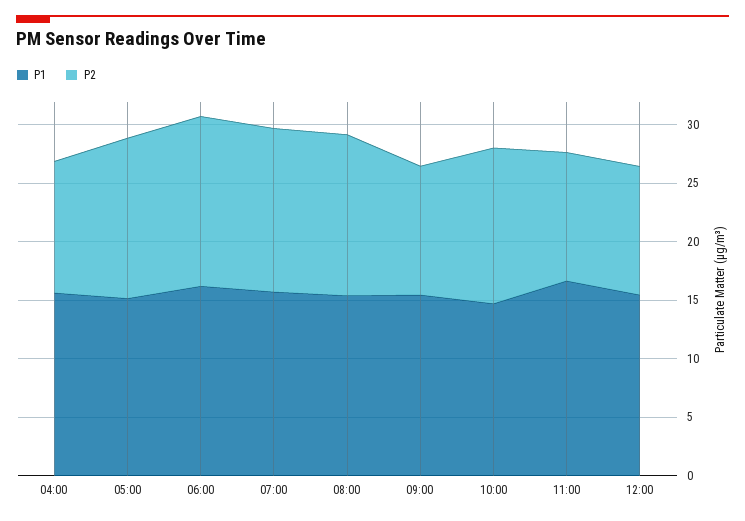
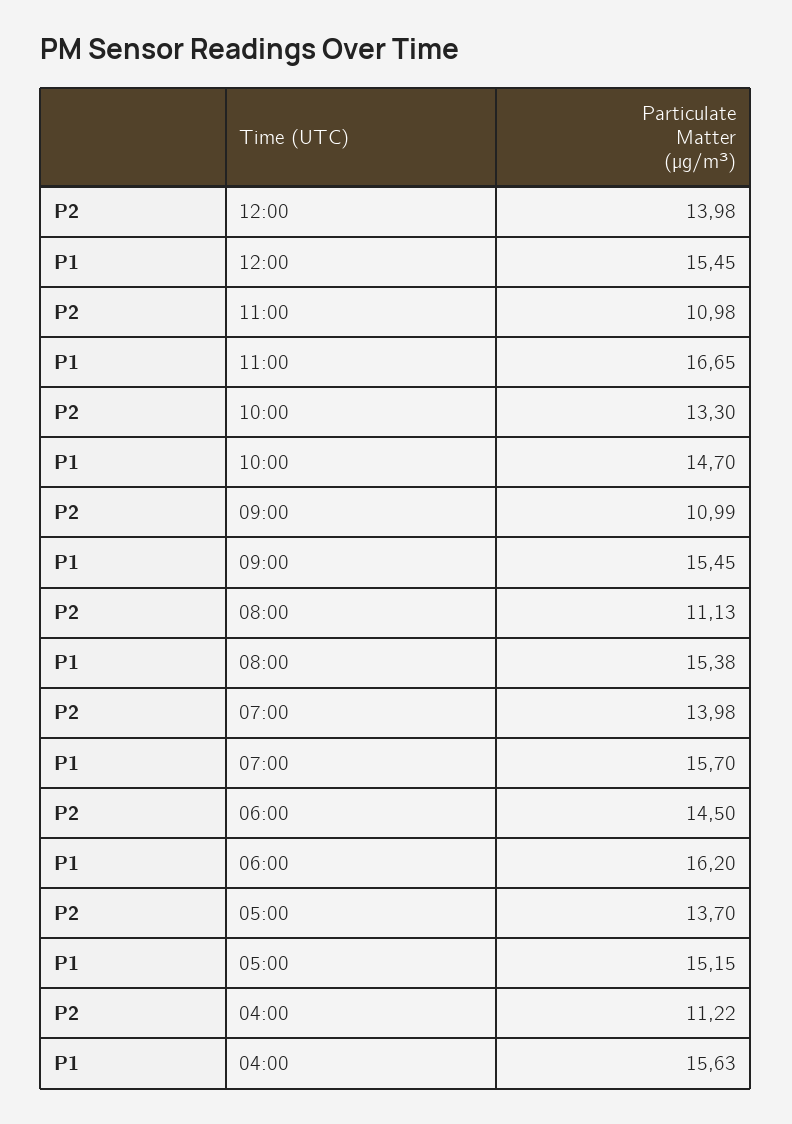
  {
    "P1": {
      "04:00": 15.63,
      "05:00": 15.15,
      "06:00": 16.2,
      "07:00": 15.7,
      "08:00": 15.38,
      "09:00": 15.45,
      "10:00": 14.7,
      "11:00": 16.65,
      "12:00": 15.45
    },
    "P2": {
      "04:00": 11.22,
      "05:00": 13.7,
      "06:00": 14.5,
      "07:00": 13.98,
-     "08:00": 14,
+     "08:00": 11.13,
      "09:00": 10.99,
      "10:00": 13.3,
      "11:00": 10.98,
-     "12:00": 11
+     "12:00": 13.98
    }
  }

